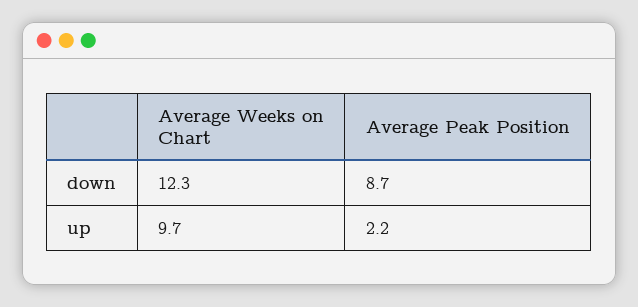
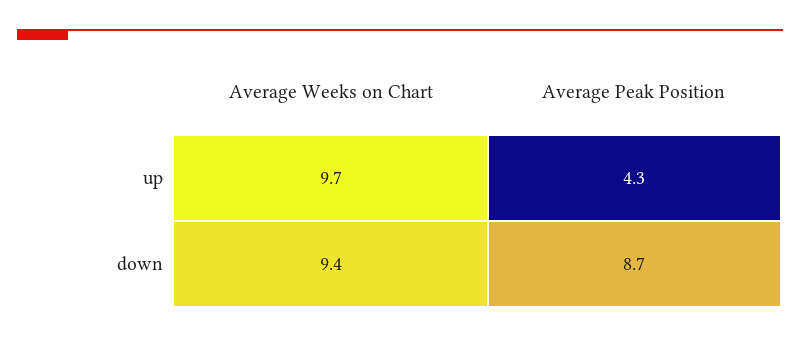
  {
    "Average Weeks on Chart": {
-     "down": 12.3,
+     "down": 9.4,
      "up": 9.7
    },
    "Average Peak Position": {
      "down": 8.7,
-     "up": 2.2
+     "up": 4.3
    }
  }

